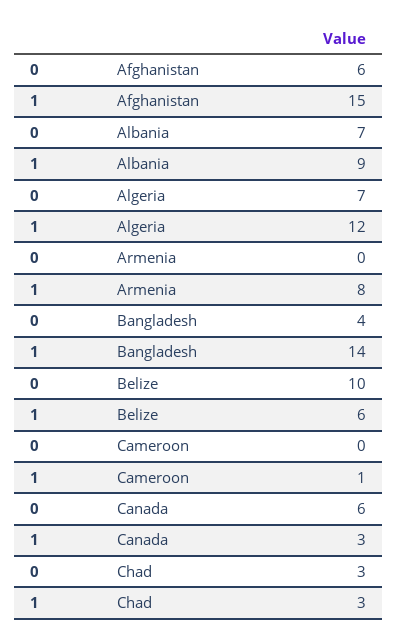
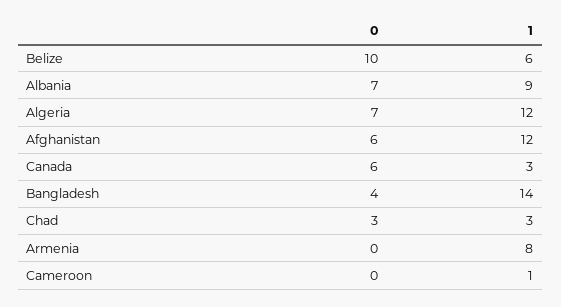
  {
    "0": {
      "Afghanistan": 6,
      "Albania": 7,
      "Algeria": 7,
      "Armenia": 0,
      "Bangladesh": 4,
      "Belize": 10,
      "Cameroon": 0,
      "Canada": 6,
      "Chad": 3
    },
    "1": {
-     "Afghanistan": 15,
+     "Afghanistan": 12,
      "Albania": 9,
      "Algeria": 12,
      "Armenia": 8,
      "Bangladesh": 14,
      "Belize": 6,
      "Cameroon": 1,
      "Canada": 3,
      "Chad": 3
    }
  }

